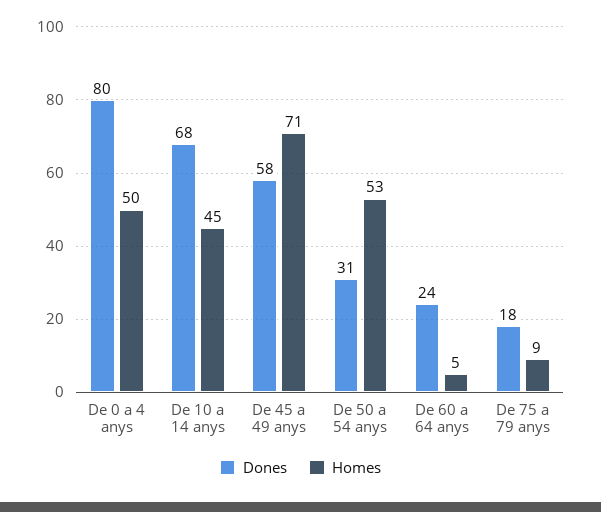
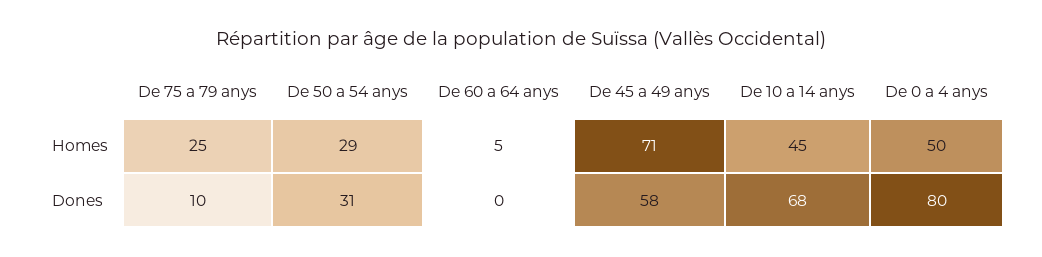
  {
    "Dones": {
      "De 0 a 4 anys": 80,
      "De 10 a 14 anys": 68,
      "De 45 a 49 anys": 58,
      "De 50 a 54 anys": 31,
-     "De 60 a 64 anys": 24,
+     "De 60 a 64 anys": 0,
-     "De 75 a 79 anys": 18
+     "De 75 a 79 anys": 10
    },
    "Homes": {
      "De 0 a 4 anys": 50,
      "De 10 a 14 anys": 45,
      "De 45 a 49 anys": 71,
-     "De 50 a 54 anys": 53,
+     "De 50 a 54 anys": 29,
      "De 60 a 64 anys": 5,
-     "De 75 a 79 anys": 9
+     "De 75 a 79 anys": 25
    }
  }

